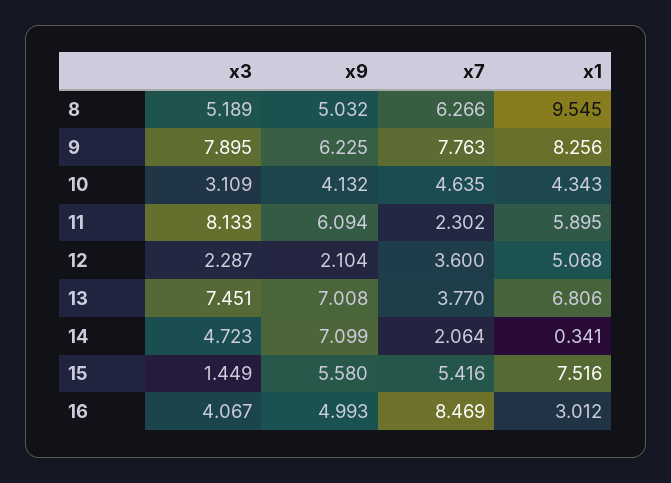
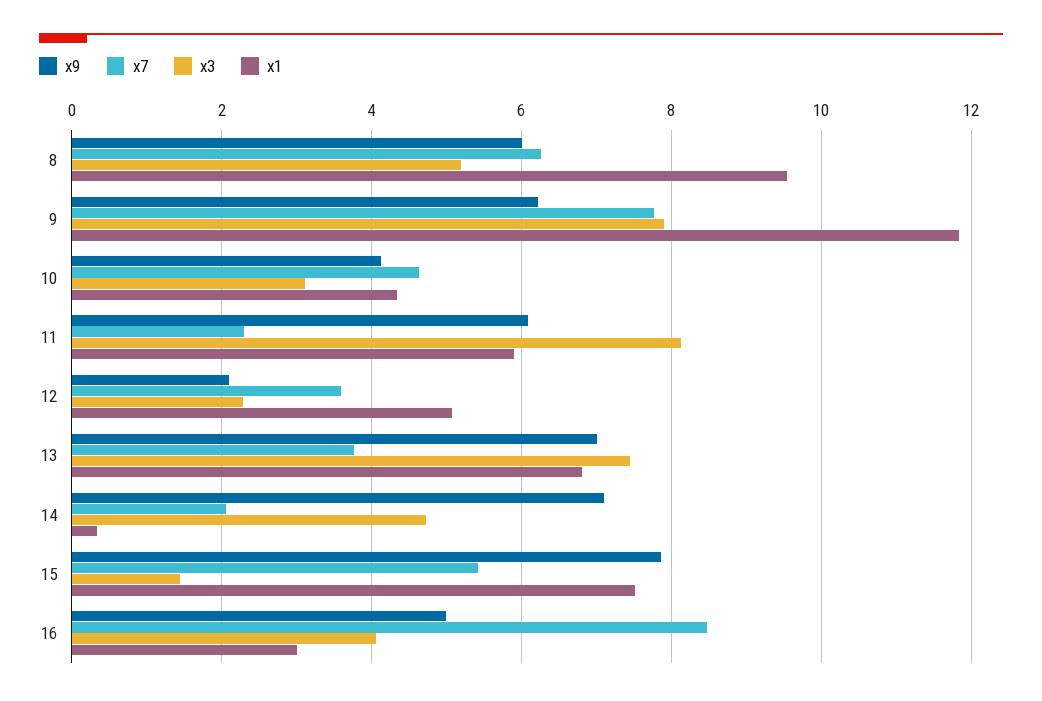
  {
    "x3": {
      "8": 5.189,
      "9": 7.895,
      "10": 3.109,
      "11": 8.133,
      "12": 2.287,
      "13": 7.451,
      "14": 4.723,
      "15": 1.449,
      "16": 4.067
    },
    "x9": {
-     "8": 5.032,
+     "8": 6,
      "9": 6.225,
      "10": 4.132,
      "11": 6.094,
      "12": 2.104,
      "13": 7.008,
      "14": 7.099,
-     "15": 5.58,
+     "15": 7.8,
      "16": 4.993
    },
    "x7": {
      "8": 6.266,
      "9": 7.763,
      "10": 4.635,
      "11": 2.302,
      "12": 3.6,
      "13": 3.77,
      "14": 2.064,
      "15": 5.416,
      "16": 8.469
    },
    "x1": {
      "8": 9.545,
-     "9": 8.256,
+     "9": 11.8,
      "10": 4.343,
      "11": 5.895,
      "12": 5.068,
      "13": 6.806,
      "14": 0.341,
      "15": 7.516,
      "16": 3.012
    }
  }

